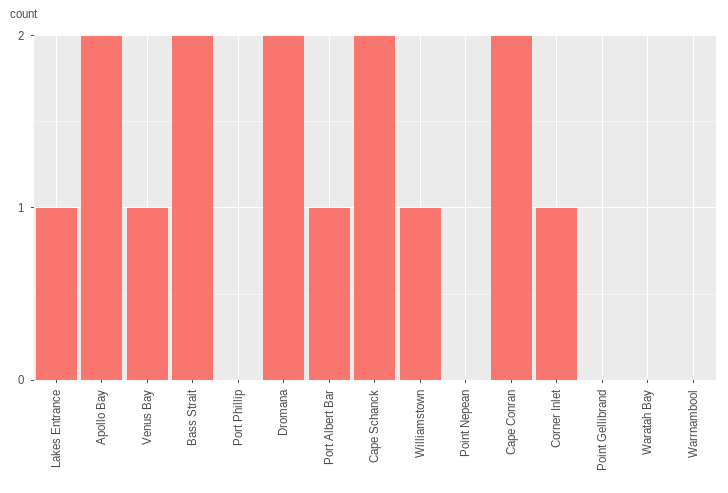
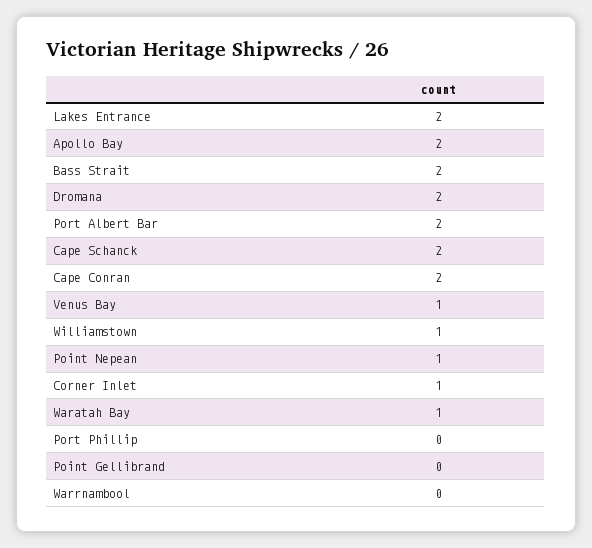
  {
-   "Lakes Entrance": 1,
+   "Lakes Entrance": 2,
    "Apollo Bay": 2,
    "Venus Bay": 1,
    "Bass Strait": 2,
    "Port Phillip": 0,
    "Dromana": 2,
-   "Port Albert Bar": 1,
+   "Port Albert Bar": 2,
    "Cape Schanck": 2,
    "Williamstown": 1,
-   "Point Nepean": 0,
+   "Point Nepean": 1,
    "Cape Conran": 2,
    "Corner Inlet": 1,
    "Point Gellibrand": 0,
-   "Waratah Bay": 0,
+   "Waratah Bay": 1,
    "Warrnambool": 0
  }

